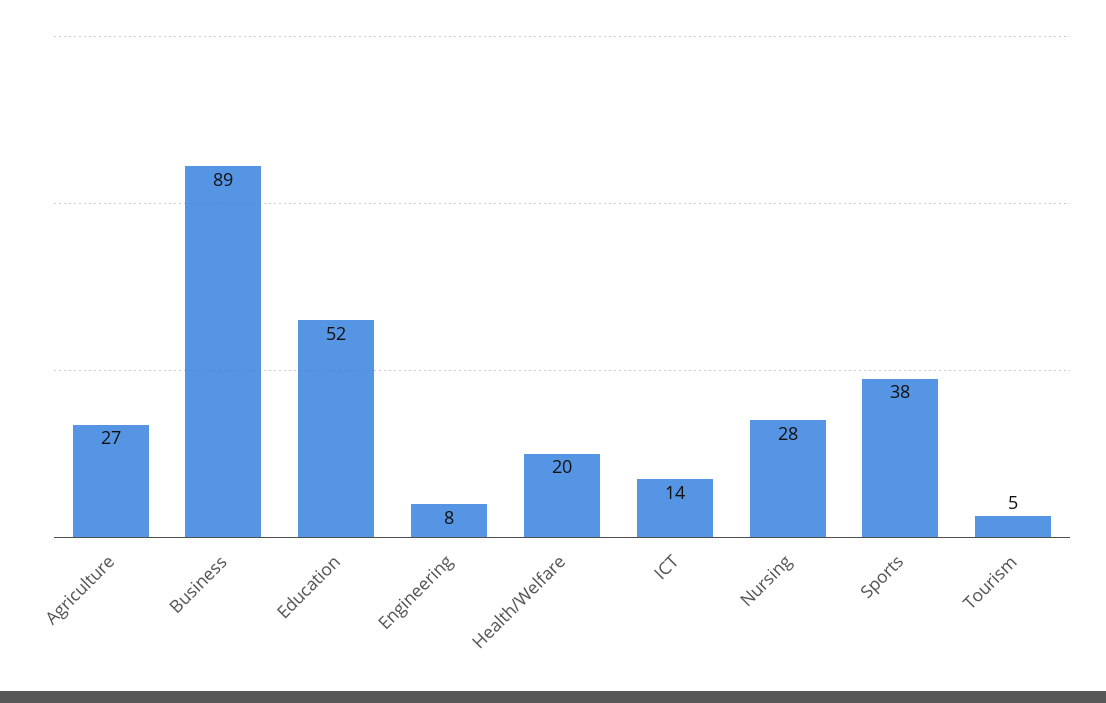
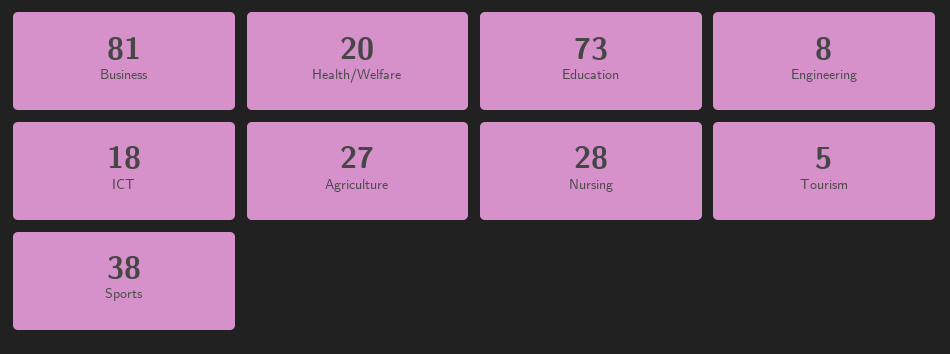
  {
    "Agriculture": 27,
-   "Business": 89,
+   "Business": 81,
-   "Education": 52,
+   "Education": 73,
    "Engineering": 8,
    "Health/Welfare": 20,
-   "ICT": 14,
+   "ICT": 18,
    "Nursing": 28,
    "Sports": 38,
    "Tourism": 5
  }

